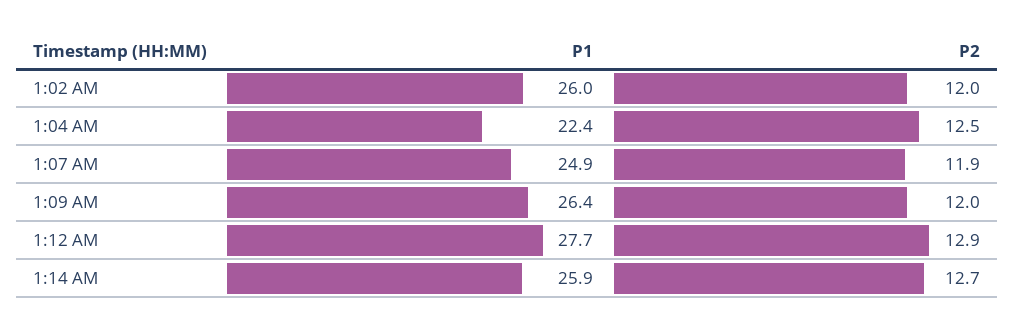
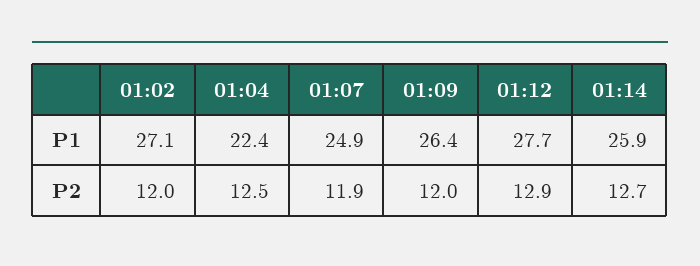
  {
    "P1": {
-     "1:02 AM": 26,
+     "1:02 AM": 27.1,
      "1:04 AM": 22.4,
      "1:07 AM": 24.9,
      "1:09 AM": 26.4,
      "1:12 AM": 27.7,
      "1:14 AM": 25.9
    },
    "P2": {
      "1:02 AM": 12,
      "1:04 AM": 12.5,
      "1:07 AM": 11.9,
      "1:09 AM": 12,
      "1:12 AM": 12.9,
      "1:14 AM": 12.7
    }
  }

